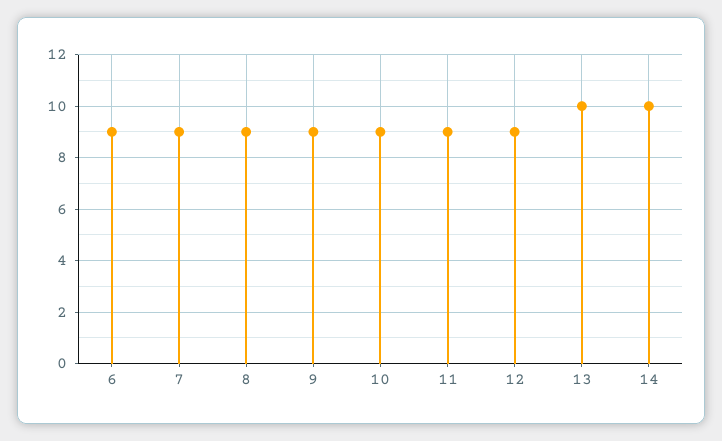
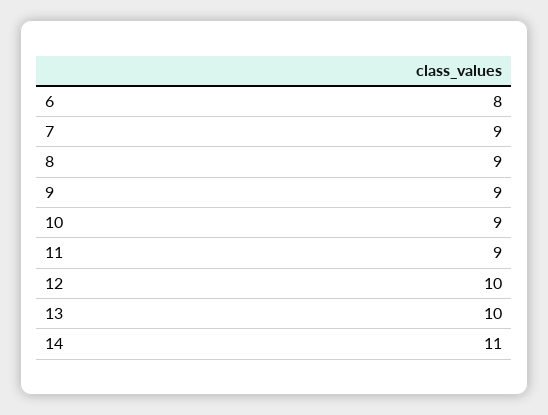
  {
-   "6": 9,
+   "6": 8,
    "7": 9,
    "8": 9,
    "9": 9,
    "10": 9,
    "11": 9,
-   "12": 9,
+   "12": 10,
    "13": 10,
-   "14": 10
+   "14": 11
  }

